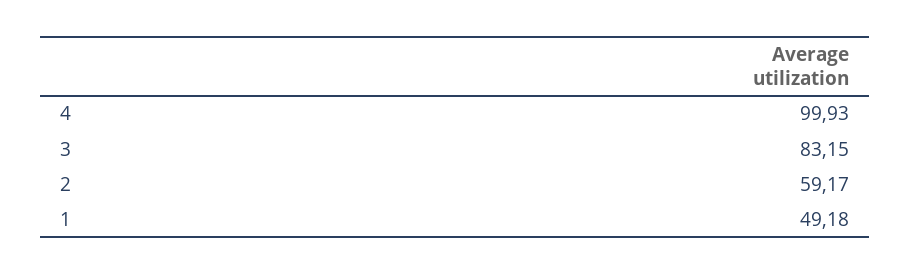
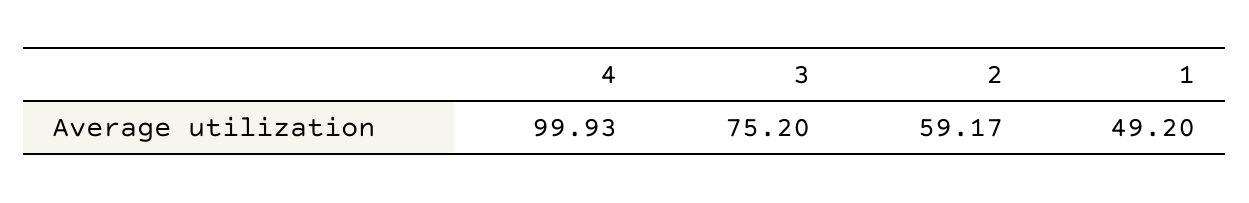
  {
    "4": 99.93,
-   "3": 83.15,
+   "3": 75.2,
    "2": 59.17,
-   "1": 49.18
+   "1": 49.2
  }

